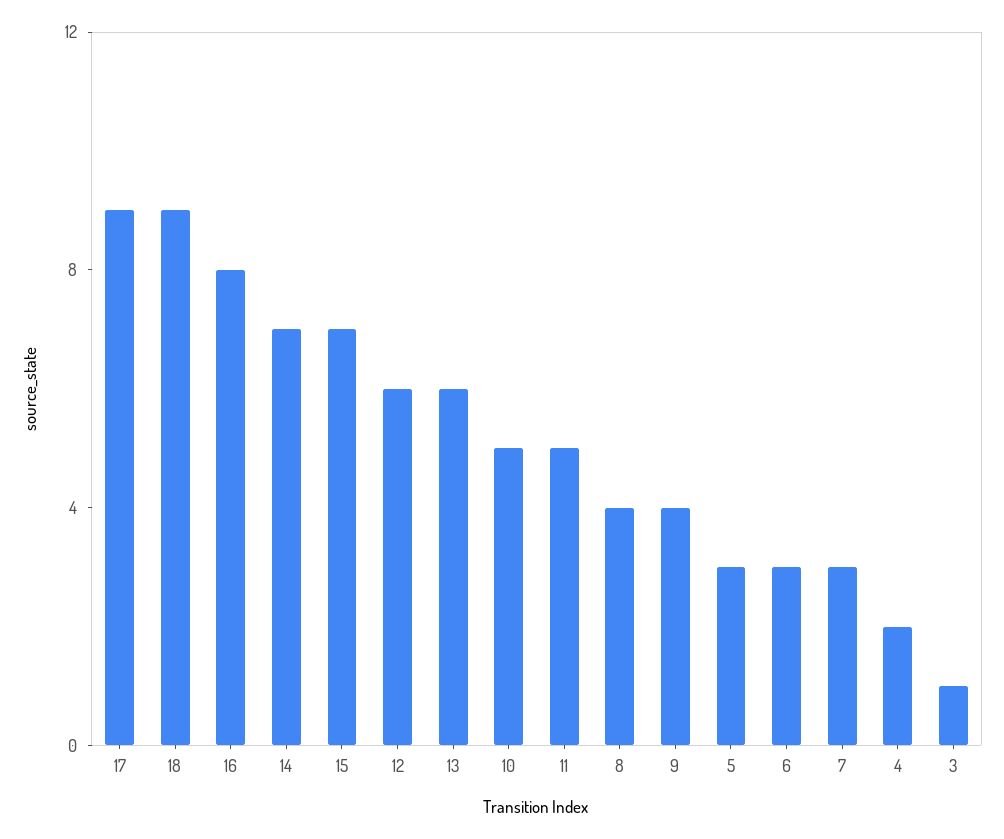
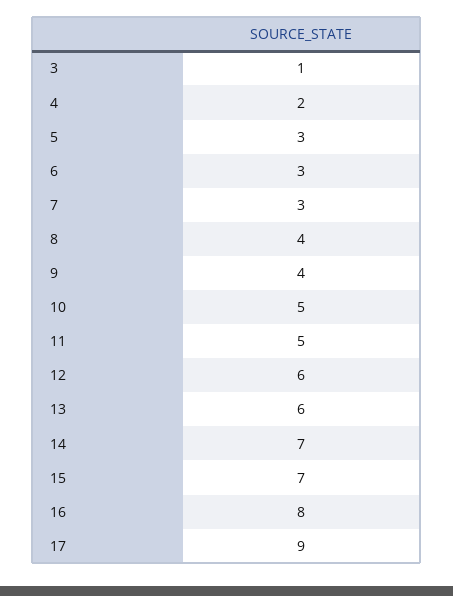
  {
    "17": 9,
-   "18": 9,
    "16": 8,
    "14": 7,
    "15": 7,
    "12": 6,
    "13": 6,
    "10": 5,
    "11": 5,
    "8": 4,
    "9": 4,
    "5": 3,
    "6": 3,
    "7": 3,
    "4": 2,
    "3": 1
  }

